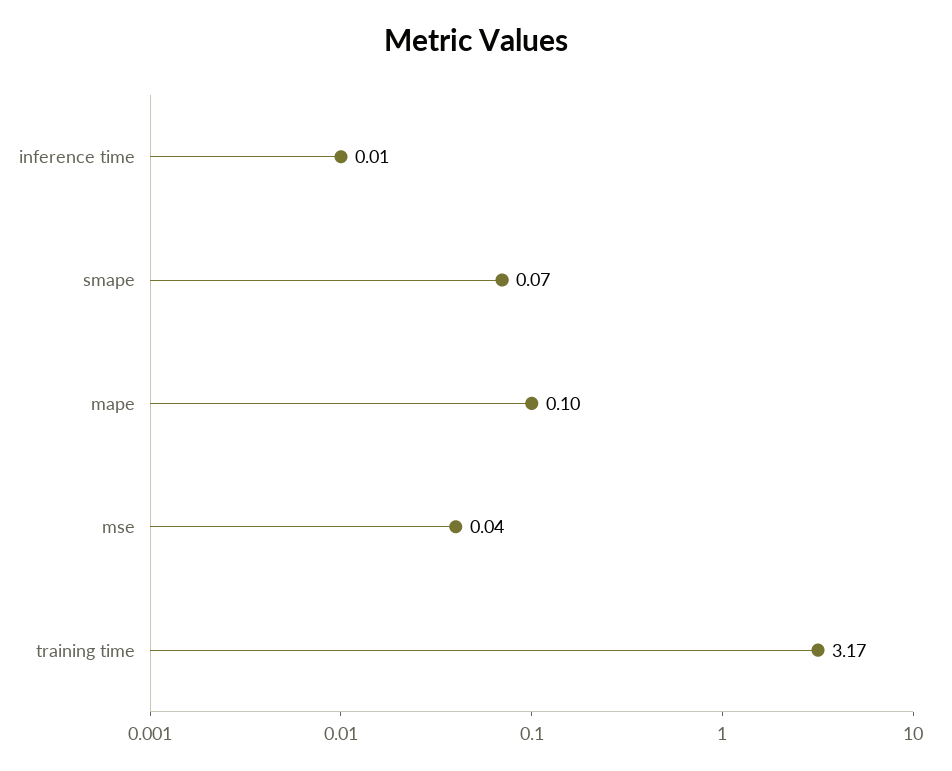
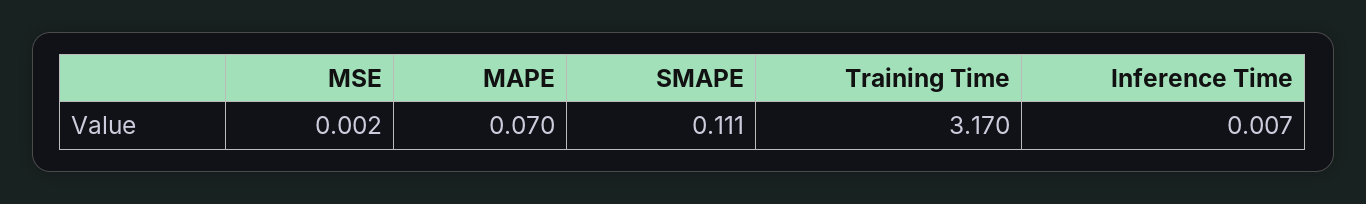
  {
    "inference time": 0.007,
-   "smape": 0.07,
+   "smape": 0.111,
-   "mape": 0.1,
+   "mape": 0.07,
-   "mse": 0.04,
+   "mse": 0.002,
    "training time": 3.17
  }

